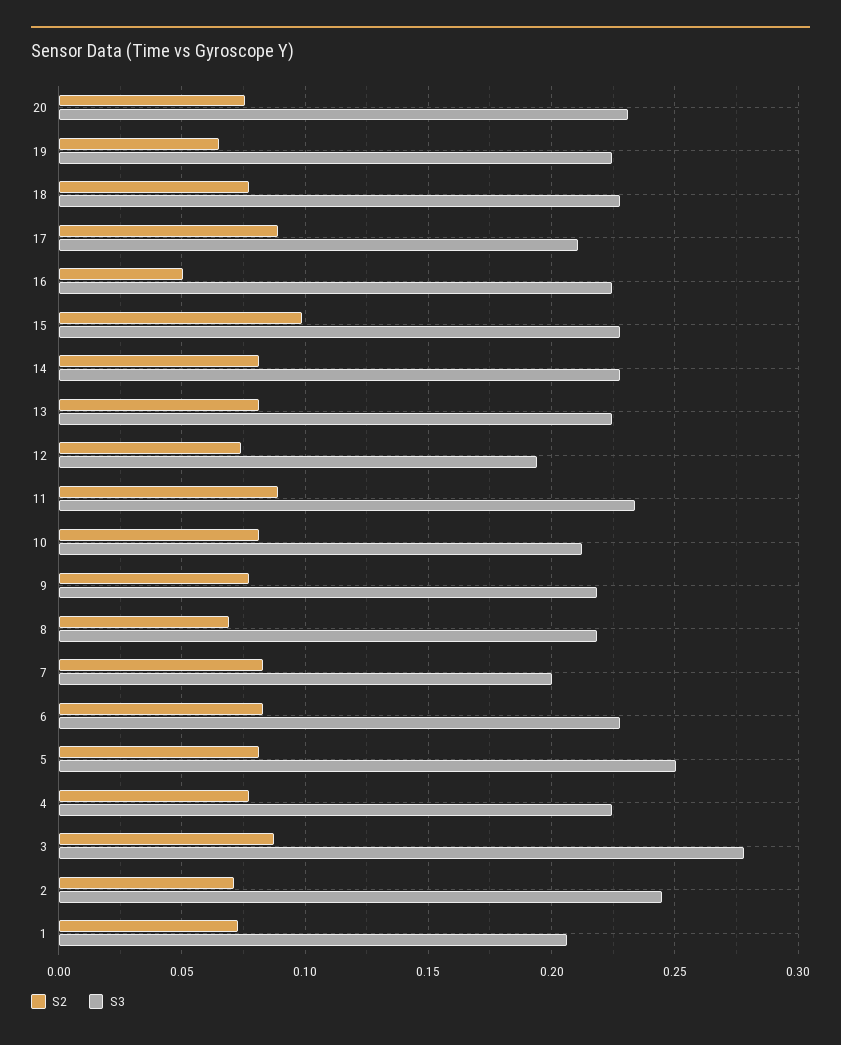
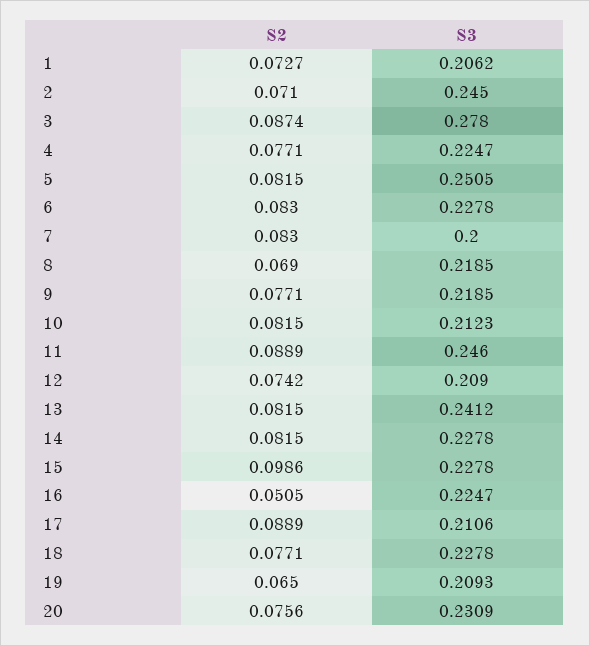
  {
    "S2": {
      "20": 0.0756,
      "19": 0.065,
      "18": 0.0771,
      "17": 0.0889,
      "16": 0.0505,
      "15": 0.0986,
      "14": 0.0815,
      "13": 0.0815,
      "12": 0.0742,
      "11": 0.0889,
      "10": 0.0815,
      "9": 0.0771,
      "8": 0.069,
      "7": 0.083,
      "6": 0.083,
      "5": 0.0815,
      "4": 0.0771,
      "3": 0.0874,
      "2": 0.071,
      "1": 0.0727
    },
    "S3": {
      "20": 0.2309,
-     "19": 0.225,
+     "19": 0.2093,
      "18": 0.2278,
      "17": 0.2106,
      "16": 0.2247,
      "15": 0.2278,
      "14": 0.2278,
-     "13": 0.225,
+     "13": 0.2412,
-     "12": 0.195,
+     "12": 0.209,
-     "11": 0.235,
+     "11": 0.246,
      "10": 0.2123,
      "9": 0.2185,
      "8": 0.2185,
      "7": 0.2,
      "6": 0.2278,
      "5": 0.2505,
      "4": 0.2247,
      "3": 0.278,
      "2": 0.245,
      "1": 0.2062
    }
  }

